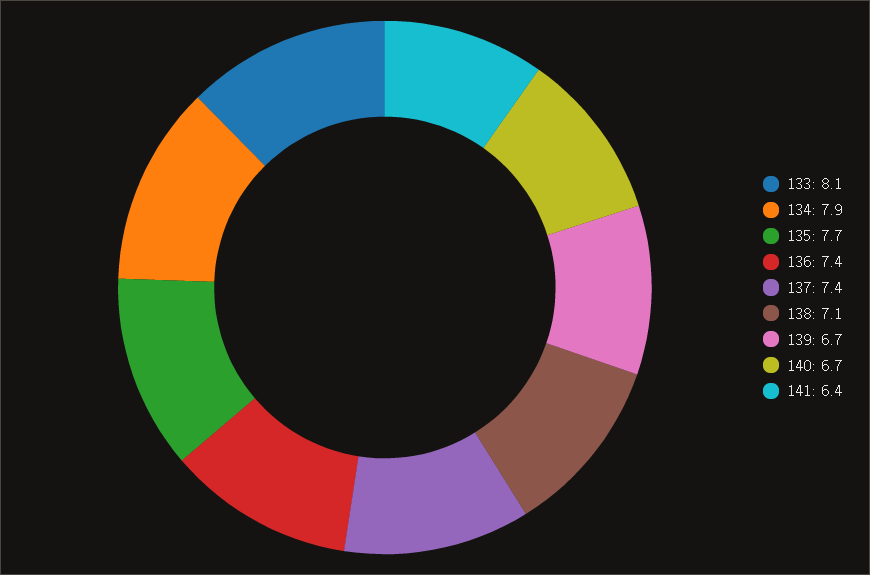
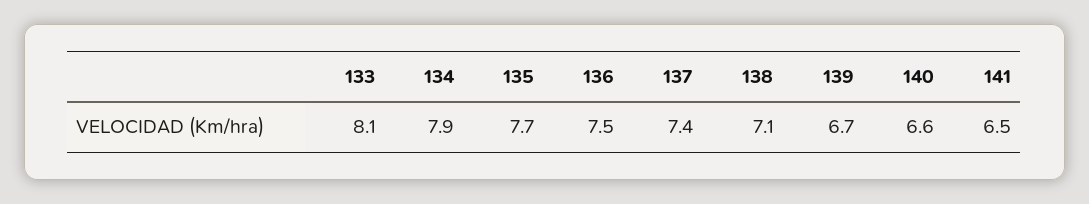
  {
    "133": 8.1,
    "134": 7.9,
    "135": 7.7,
-   "136": 7.4,
+   "136": 7.5,
    "137": 7.4,
    "138": 7.1,
    "139": 6.7,
-   "140": 6.7,
+   "140": 6.6,
-   "141": 6.4
+   "141": 6.5
  }

